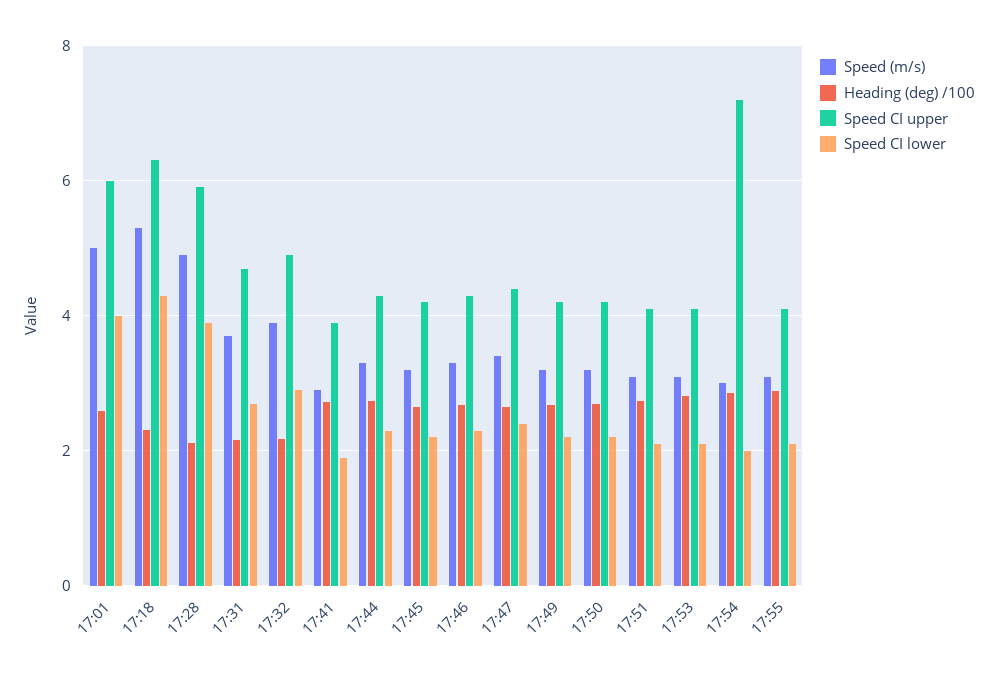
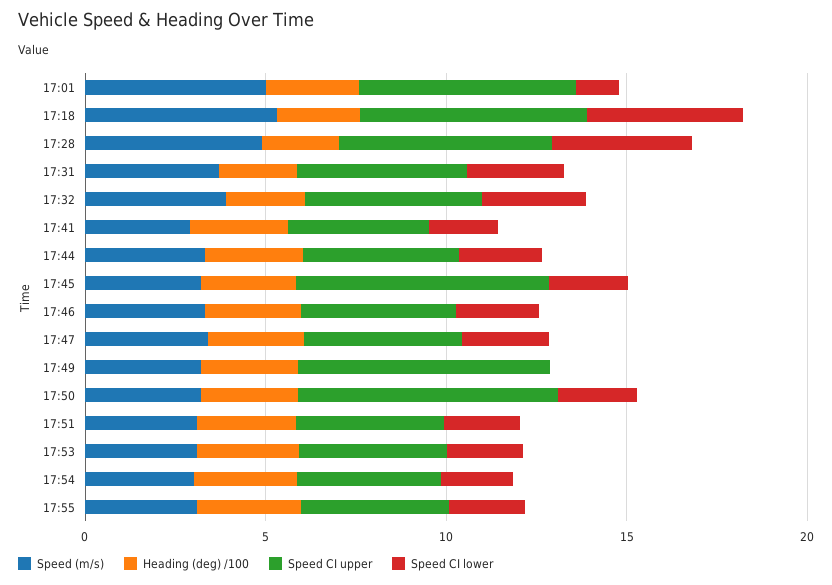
  {
    "Speed (m/s)": {
      "17:01": 5,
      "17:18": 5.4,
      "17:28": 5,
      "17:31": 3.8,
      "17:32": 4,
      "17:41": 3,
      "17:44": 3.4,
      "17:45": 3.2,
      "17:46": 3.4,
      "17:47": 3.4,
      "17:49": 3.2,
      "17:50": 3.2,
      "17:51": 3.2,
      "17:53": 3.2,
      "17:54": 3,
      "17:55": 3.2
    },
    "Heading (deg) /100": {
      "17:01": 2.6,
      "17:18": 2.4,
      "17:28": 2.2,
      "17:31": 2.2,
      "17:32": 2.2,
      "17:41": 2.8,
      "17:44": 2.8,
      "17:45": 2.6,
      "17:46": 2.6,
      "17:47": 2.6,
      "17:49": 2.6,
      "17:50": 2.6,
      "17:51": 2.8,
      "17:53": 2.8,
      "17:54": 2.8,
      "17:55": 2.8
    },
    "Speed CI upper": {
      "17:01": 6,
      "17:18": 6.4,
      "17:28": 6,
      "17:31": 4.8,
      "17:32": 5,
      "17:41": 4,
      "17:44": 4.4,
-     "17:45": 4.2,
+     "17:45": 7,
      "17:46": 4.4,
      "17:47": 4.4,
-     "17:49": 4.2,
+     "17:49": 7,
-     "17:50": 4.2,
+     "17:50": 7,
      "17:51": 4.2,
      "17:53": 4.2,
-     "17:54": 7.2,
+     "17:54": 4,
      "17:55": 4.2
    },
    "Speed CI lower": {
-     "17:01": 4,
+     "17:01": 1,
      "17:18": 4.4,
      "17:28": 4,
      "17:31": 2.8,
      "17:32": 3,
      "17:41": 2,
      "17:44": 2.4,
      "17:45": 2.2,
      "17:46": 2.4,
      "17:47": 2.4,
-     "17:49": 2.2,
+     "17:49": 0,
      "17:50": 2.2,
      "17:51": 2.2,
      "17:53": 2.2,
      "17:54": 2,
      "17:55": 2.2
    }
  }

